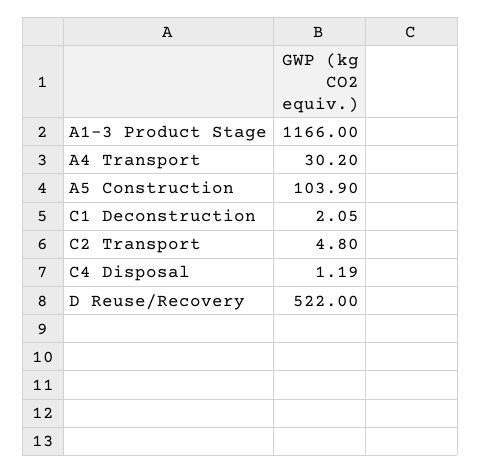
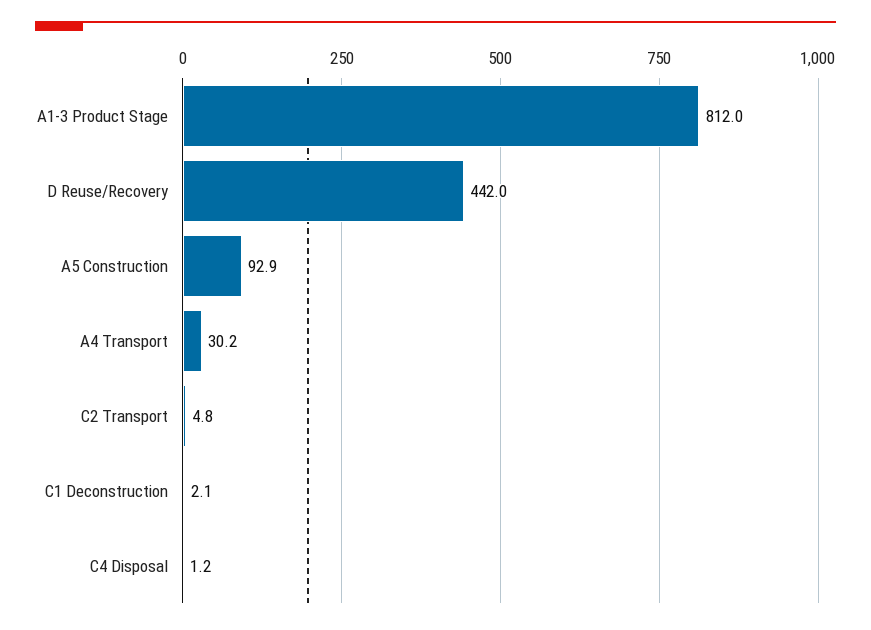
  {
-   "A1-3 Product Stage": 1166,
+   "A1-3 Product Stage": 812,
    "A4 Transport": 30.2,
-   "A5 Construction": 103.9,
+   "A5 Construction": 92.9,
    "C1 Deconstruction": 2.05,
    "C2 Transport": 4.8,
    "C4 Disposal": 1.19,
-   "D Reuse/Recovery": 522
+   "D Reuse/Recovery": 442
  }

